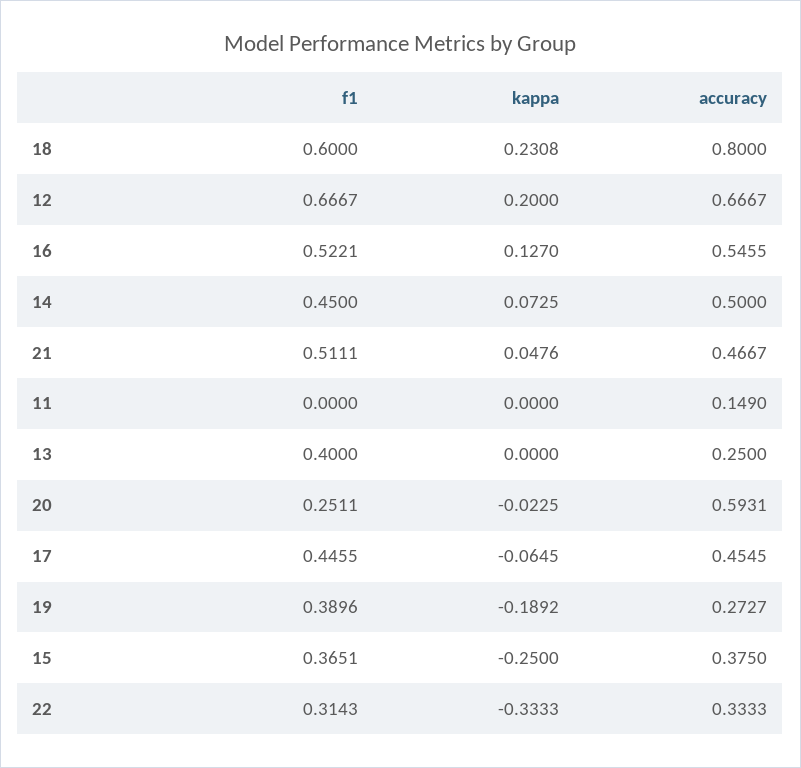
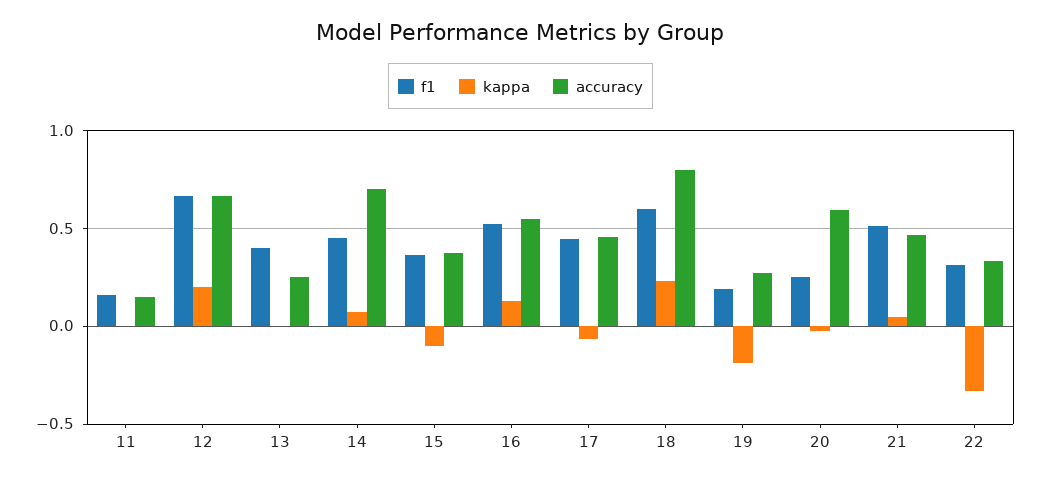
  {
    "f1": {
      "18": 0.6,
      "12": 0.6667,
      "16": 0.5221,
      "14": 0.45,
      "21": 0.5111,
-     "11": 0,
+     "11": 0.15,
      "13": 0.4,
      "20": 0.2511,
      "17": 0.4455,
-     "19": 0.3896,
+     "19": 0.2,
      "15": 0.3651,
      "22": 0.3143
    },
    "kappa": {
      "18": 0.2308,
      "12": 0.2,
      "16": 0.127,
      "14": 0.0725,
      "21": 0.0476,
      "11": 0,
      "13": 0,
      "20": -0.0225,
      "17": -0.0645,
      "19": -0.1892,
-     "15": -0.25,
+     "15": -0.1,
      "22": -0.3333
    },
    "accuracy": {
      "18": 0.8,
      "12": 0.6667,
      "16": 0.5455,
-     "14": 0.5,
+     "14": 0.7,
      "21": 0.4667,
      "11": 0.149,
      "13": 0.25,
      "20": 0.5931,
      "17": 0.4545,
      "19": 0.2727,
      "15": 0.375,
      "22": 0.3333
    }
  }

